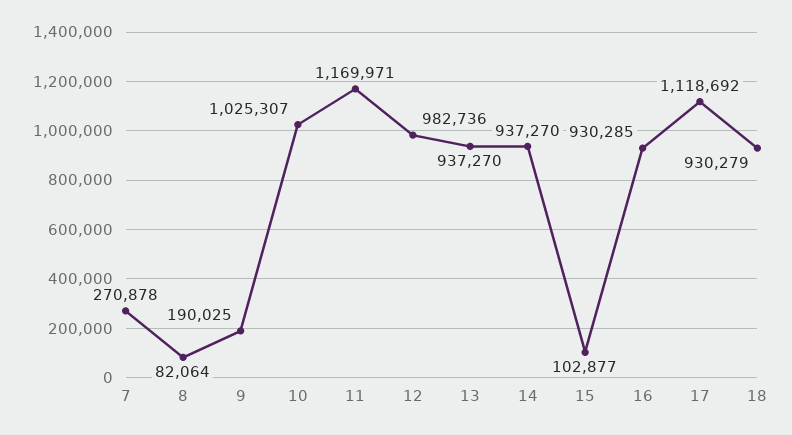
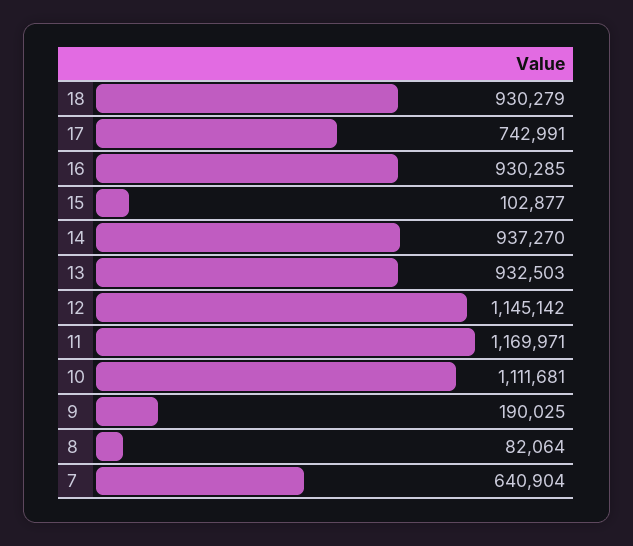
  {
-   "7": 270878,
+   "7": 640904,
    "8": 82064,
    "9": 190025,
-   "10": 1025307,
+   "10": 1111681,
    "11": 1169971,
-   "12": 982736,
+   "12": 1145142,
-   "13": 937270,
+   "13": 932503,
    "14": 937270,
    "15": 102877,
    "16": 930285,
-   "17": 1118692,
+   "17": 742991,
    "18": 930279
  }

